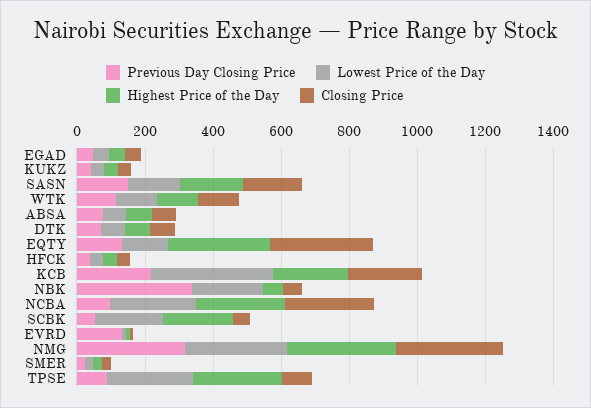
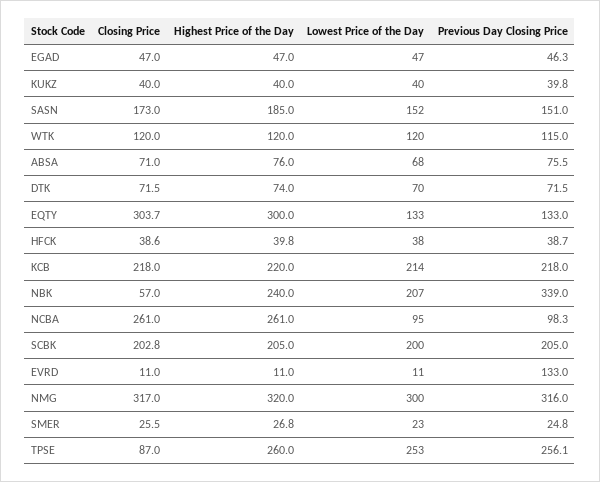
  {
    "Previous Day Closing Price": {
      "EGAD": 46.3,
      "KUKZ": 39.8,
      "SASN": 151,
      "WTK": 115,
      "ABSA": 75.5,
      "DTK": 71.5,
      "EQTY": 133,
      "HFCK": 38.7,
      "KCB": 218,
      "NBK": 339,
      "NCBA": 98.3,
-     "SCBK": 50,
+     "SCBK": 205,
      "EVRD": 133,
      "NMG": 316,
      "SMER": 24.8,
-     "TPSE": 100
+     "TPSE": 256.1
    },
    "Lowest Price of the Day": {
      "EGAD": 47,
      "KUKZ": 40,
      "SASN": 152,
      "WTK": 120,
      "ABSA": 68,
      "DTK": 70,
      "EQTY": 133,
      "HFCK": 38,
-     "KCB": 350,
+     "KCB": 214,
      "NBK": 207,
-     "NCBA": 250,
+     "NCBA": 95,
      "SCBK": 200,
      "EVRD": 11,
      "NMG": 300,
      "SMER": 23,
      "TPSE": 253
    },
    "Highest Price of the Day": {
      "EGAD": 47,
      "KUKZ": 40,
      "SASN": 185,
      "WTK": 120,
      "ABSA": 76,
      "DTK": 74,
      "EQTY": 300,
      "HFCK": 39.8,
      "KCB": 220,
-     "NBK": 50,
+     "NBK": 240,
      "NCBA": 261,
      "SCBK": 205,
      "EVRD": 11,
      "NMG": 320,
      "SMER": 26.8,
      "TPSE": 260
    },
    "Closing Price": {
      "EGAD": 47,
      "KUKZ": 40,
      "SASN": 173,
      "WTK": 120,
      "ABSA": 71,
      "DTK": 71.5,
      "EQTY": 303.7,
      "HFCK": 38.6,
      "KCB": 218,
      "NBK": 57,
      "NCBA": 261,
-     "SCBK": 50,
+     "SCBK": 202.8,
      "EVRD": 11,
      "NMG": 317,
      "SMER": 25.5,
      "TPSE": 87
    }
  }

